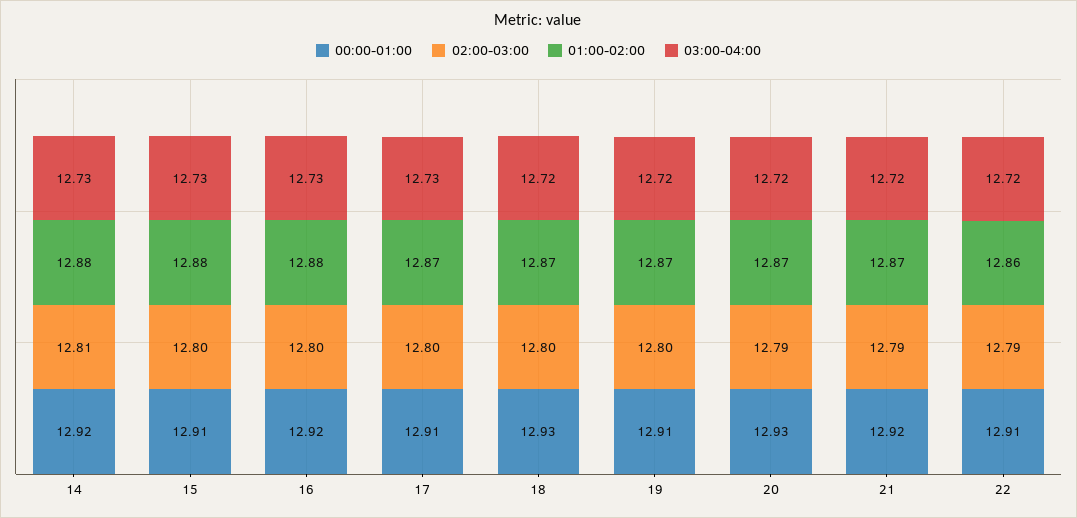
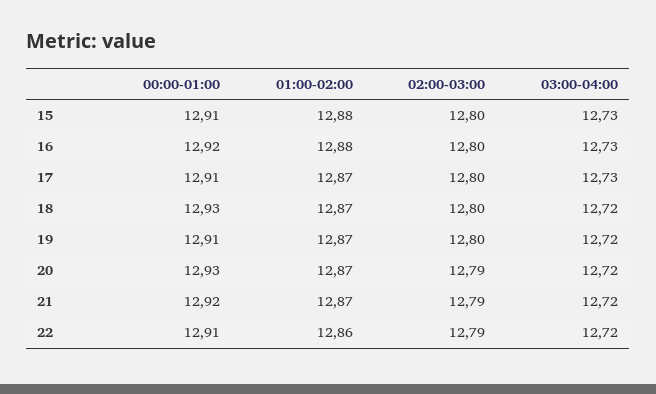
  {
    "00:00-01:00": {
-     "14": 12.92,
      "15": 12.91,
      "16": 12.92,
      "17": 12.91,
      "18": 12.93,
      "19": 12.91,
      "20": 12.93,
      "21": 12.92,
      "22": 12.91
    },
    "02:00-03:00": {
-     "14": 12.81,
      "15": 12.8,
      "16": 12.8,
      "17": 12.8,
      "18": 12.8,
      "19": 12.8,
      "20": 12.79,
      "21": 12.79,
      "22": 12.79
    },
    "01:00-02:00": {
-     "14": 12.88,
      "15": 12.88,
      "16": 12.88,
      "17": 12.87,
      "18": 12.87,
      "19": 12.87,
      "20": 12.87,
      "21": 12.87,
      "22": 12.86
    },
    "03:00-04:00": {
-     "14": 12.73,
      "15": 12.73,
      "16": 12.73,
      "17": 12.73,
      "18": 12.72,
      "19": 12.72,
      "20": 12.72,
      "21": 12.72,
      "22": 12.72
    }
  }

